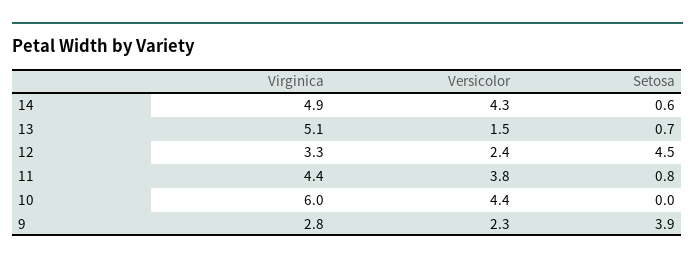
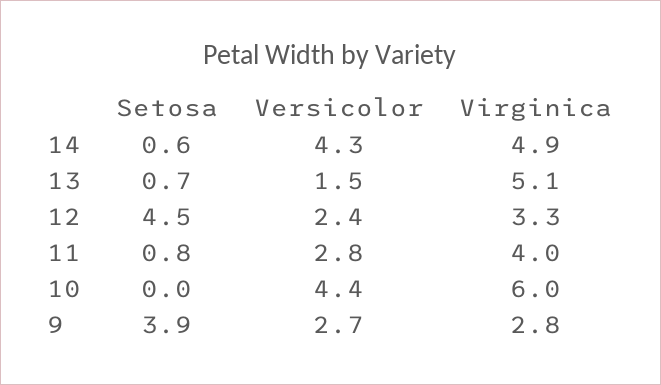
  {
    "Virginica": {
      "14": 4.9,
      "13": 5.1,
      "12": 3.3,
-     "11": 4.4,
+     "11": 4,
      "10": 6,
      "9": 2.8
    },
    "Versicolor": {
      "14": 4.3,
      "13": 1.5,
      "12": 2.4,
-     "11": 3.8,
+     "11": 2.8,
      "10": 4.4,
-     "9": 2.3
+     "9": 2.7
    },
    "Setosa": {
      "14": 0.6,
      "13": 0.7,
      "12": 4.5,
      "11": 0.8,
      "10": 0,
      "9": 3.9
    }
  }

